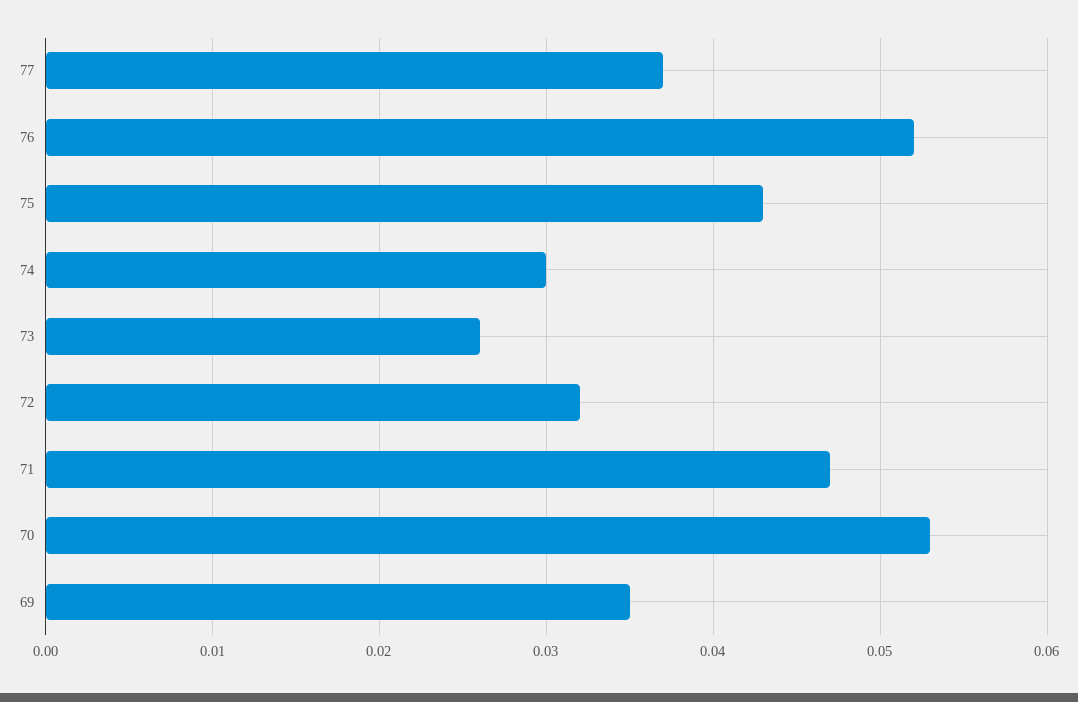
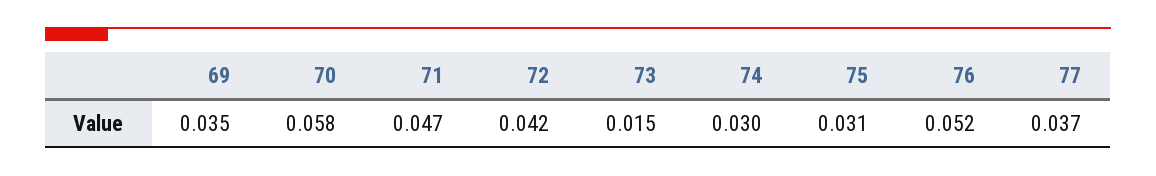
  {
    "77": 0.037,
    "76": 0.052,
-   "75": 0.043,
+   "75": 0.031,
    "74": 0.03,
-   "73": 0.026,
+   "73": 0.015,
-   "72": 0.032,
+   "72": 0.042,
    "71": 0.047,
-   "70": 0.053,
+   "70": 0.058,
    "69": 0.035
  }

